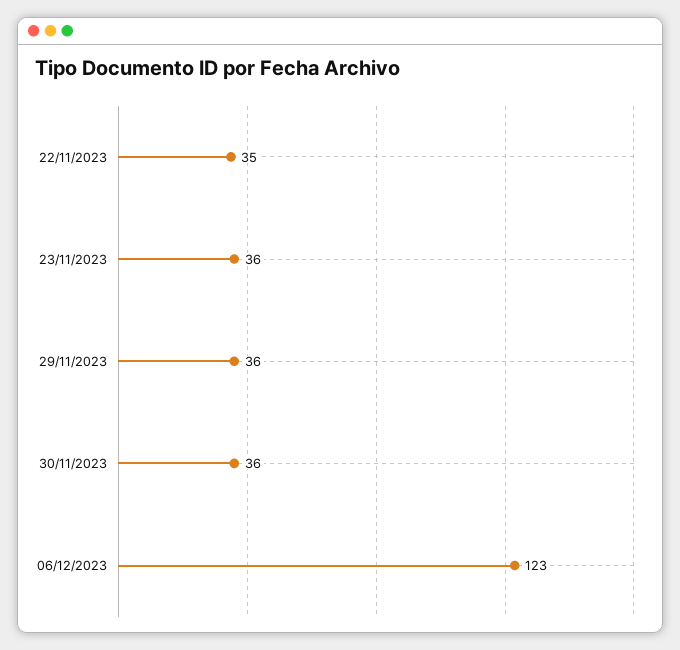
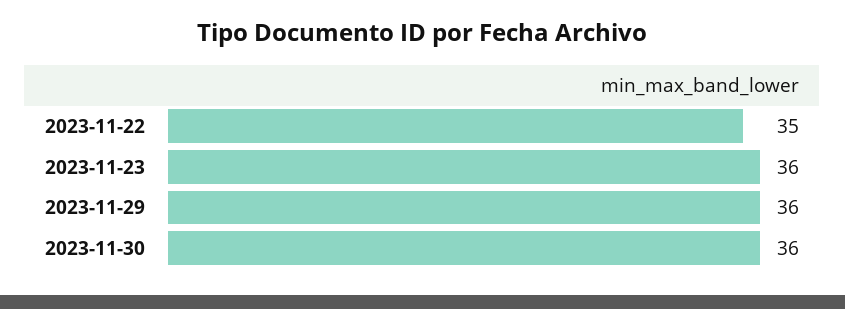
  {
    "22/11/2023": 35,
    "23/11/2023": 36,
    "29/11/2023": 36,
-   "30/11/2023": 36,
+   "30/11/2023": 36
-   "06/12/2023": 123
  }

